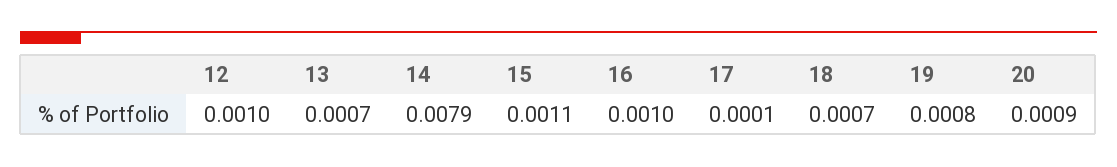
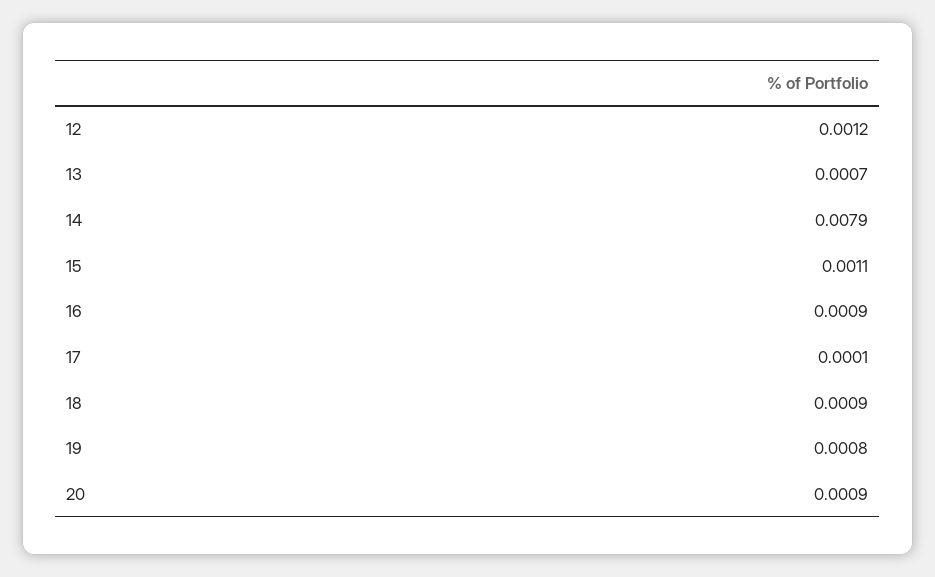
  {
-   "12": 0.001,
+   "12": 0.0012,
    "13": 0.0007,
    "14": 0.0079,
    "15": 0.0011,
-   "16": 0.001,
+   "16": 0.0009,
    "17": 0.0001,
-   "18": 0.0007,
+   "18": 0.0009,
    "19": 0.0008,
    "20": 0.0009
  }

